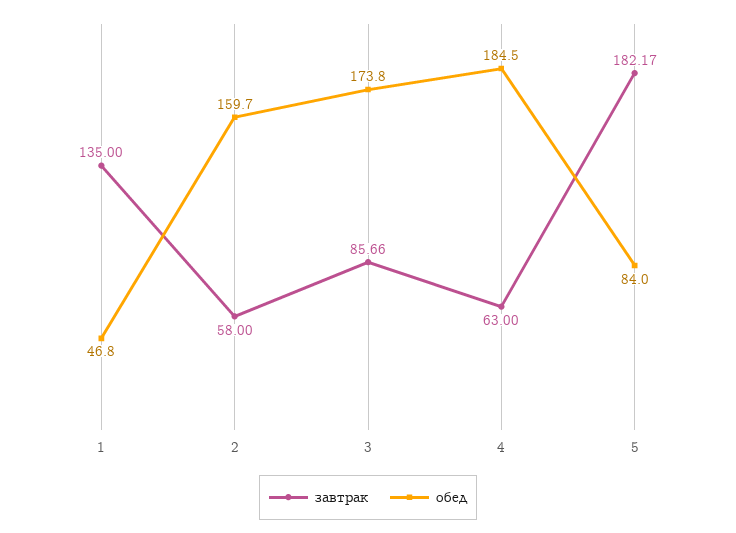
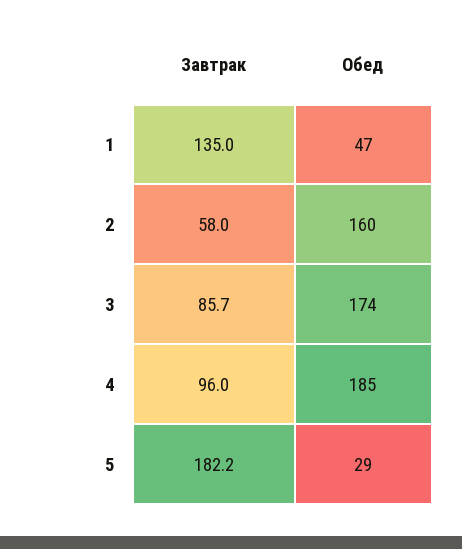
  {
    "завтрак": {
      "1": 135,
      "2": 58,
      "3": 85.66,
-     "4": 63,
+     "4": 96,
      "5": 182.17
    },
    "обед": {
      "1": 46.8,
      "2": 159.7,
      "3": 173.8,
      "4": 184.5,
-     "5": 84
+     "5": 29
    }
  }

